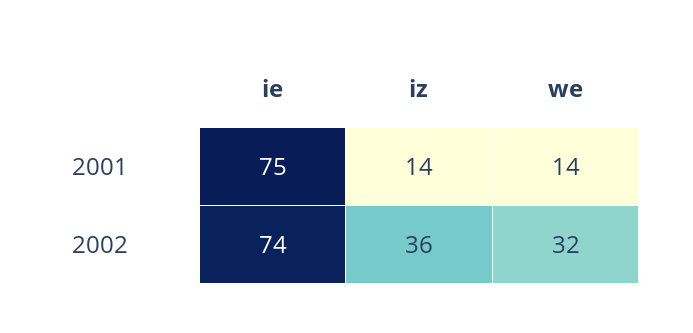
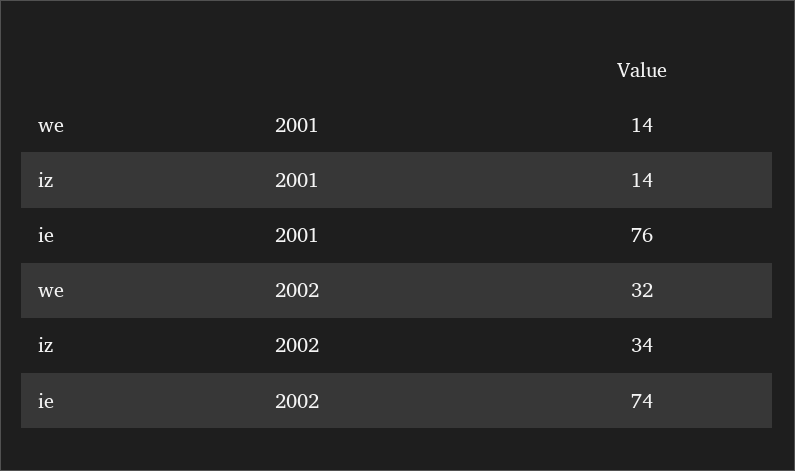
  {
    "ie": {
-     "2001": 75,
+     "2001": 76,
      "2002": 74
    },
    "iz": {
      "2001": 14,
-     "2002": 36
+     "2002": 34
    },
    "we": {
      "2001": 14,
      "2002": 32
    }
  }

